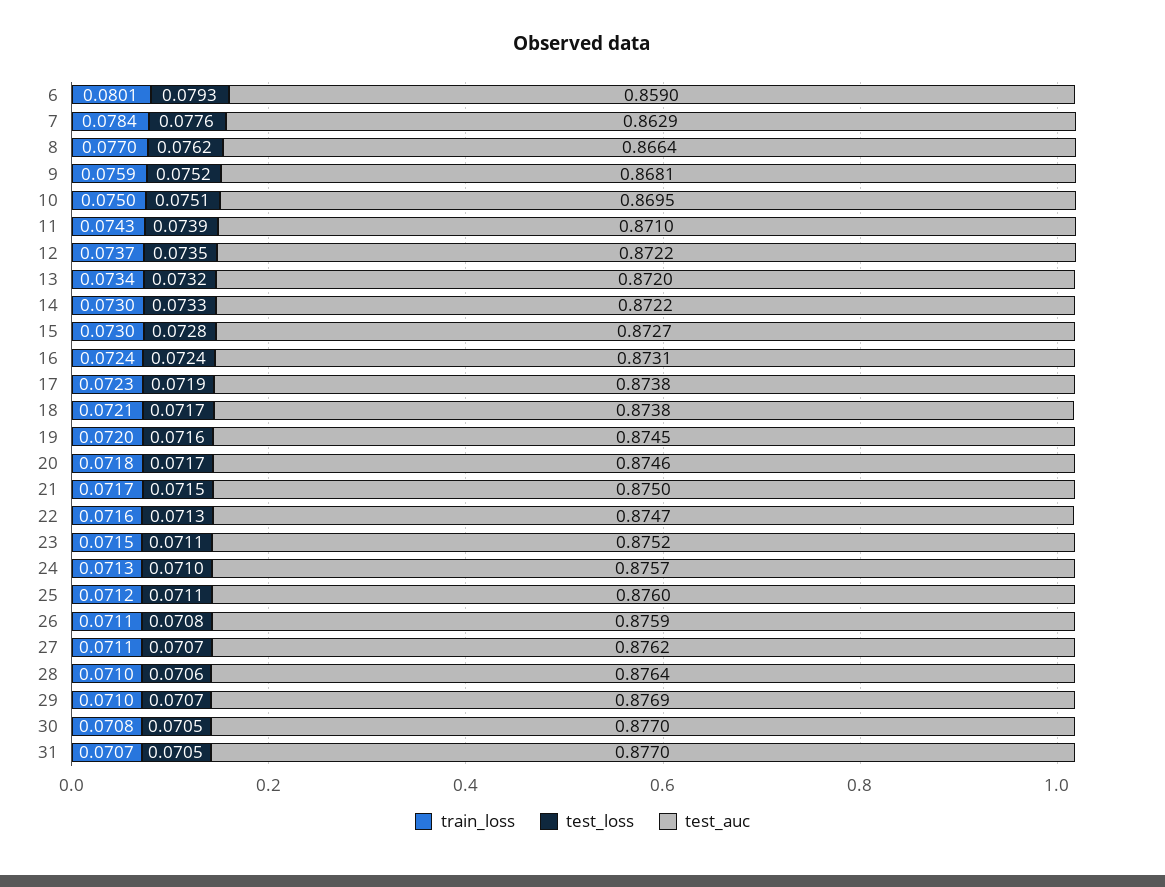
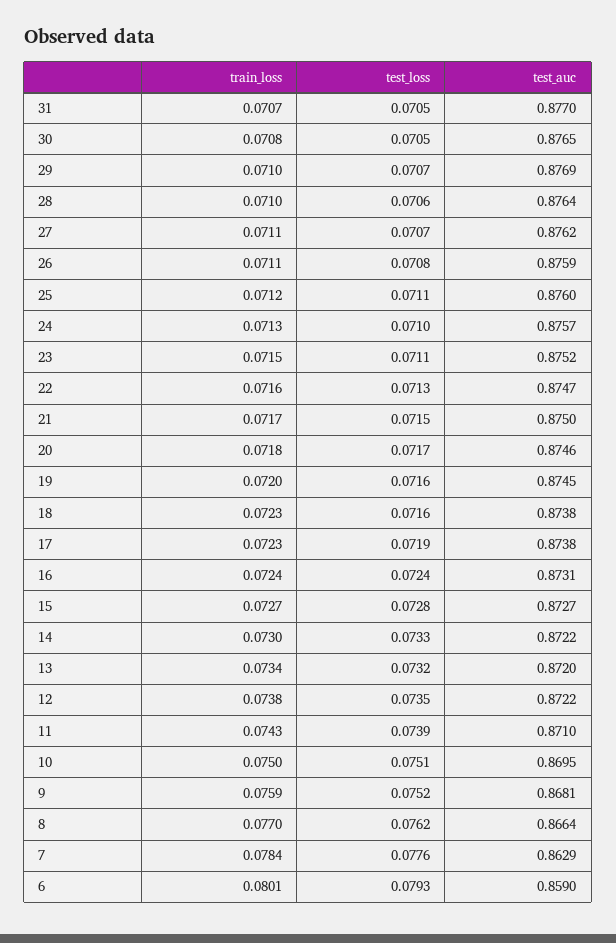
  {
    "train_loss": {
      "6": 0.0801,
      "7": 0.0784,
      "8": 0.077,
      "9": 0.0759,
      "10": 0.075,
      "11": 0.0743,
-     "12": 0.0737,
+     "12": 0.0738,
      "13": 0.0734,
      "14": 0.073,
-     "15": 0.073,
+     "15": 0.0727,
      "16": 0.0724,
      "17": 0.0723,
-     "18": 0.0721,
+     "18": 0.0723,
      "19": 0.072,
      "20": 0.0718,
      "21": 0.0717,
      "22": 0.0716,
      "23": 0.0715,
      "24": 0.0713,
      "25": 0.0712,
      "26": 0.0711,
      "27": 0.0711,
      "28": 0.071,
      "29": 0.071,
      "30": 0.0708,
      "31": 0.0707
    },
    "test_loss": {
      "6": 0.0793,
      "7": 0.0776,
      "8": 0.0762,
      "9": 0.0752,
      "10": 0.0751,
      "11": 0.0739,
      "12": 0.0735,
      "13": 0.0732,
      "14": 0.0733,
      "15": 0.0728,
      "16": 0.0724,
      "17": 0.0719,
-     "18": 0.0717,
+     "18": 0.0716,
      "19": 0.0716,
      "20": 0.0717,
      "21": 0.0715,
      "22": 0.0713,
      "23": 0.0711,
      "24": 0.071,
      "25": 0.0711,
      "26": 0.0708,
      "27": 0.0707,
      "28": 0.0706,
      "29": 0.0707,
      "30": 0.0705,
      "31": 0.0705
    },
    "test_auc": {
      "6": 0.859,
      "7": 0.8629,
      "8": 0.8664,
      "9": 0.8681,
      "10": 0.8695,
      "11": 0.871,
      "12": 0.8722,
      "13": 0.872,
      "14": 0.8722,
      "15": 0.8727,
      "16": 0.8731,
      "17": 0.8738,
      "18": 0.8738,
      "19": 0.8745,
      "20": 0.8746,
      "21": 0.875,
      "22": 0.8747,
      "23": 0.8752,
      "24": 0.8757,
      "25": 0.876,
      "26": 0.8759,
      "27": 0.8762,
      "28": 0.8764,
      "29": 0.8769,
-     "30": 0.877,
+     "30": 0.8765,
      "31": 0.877
    }
  }

